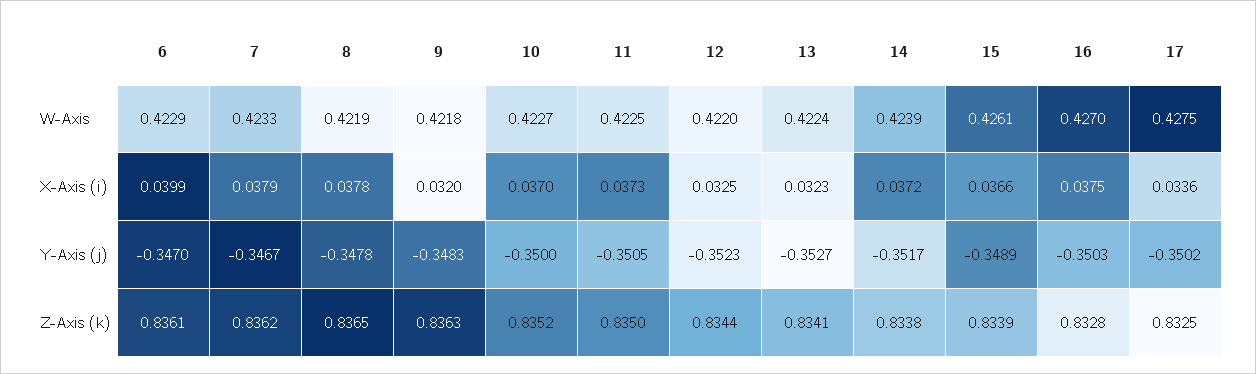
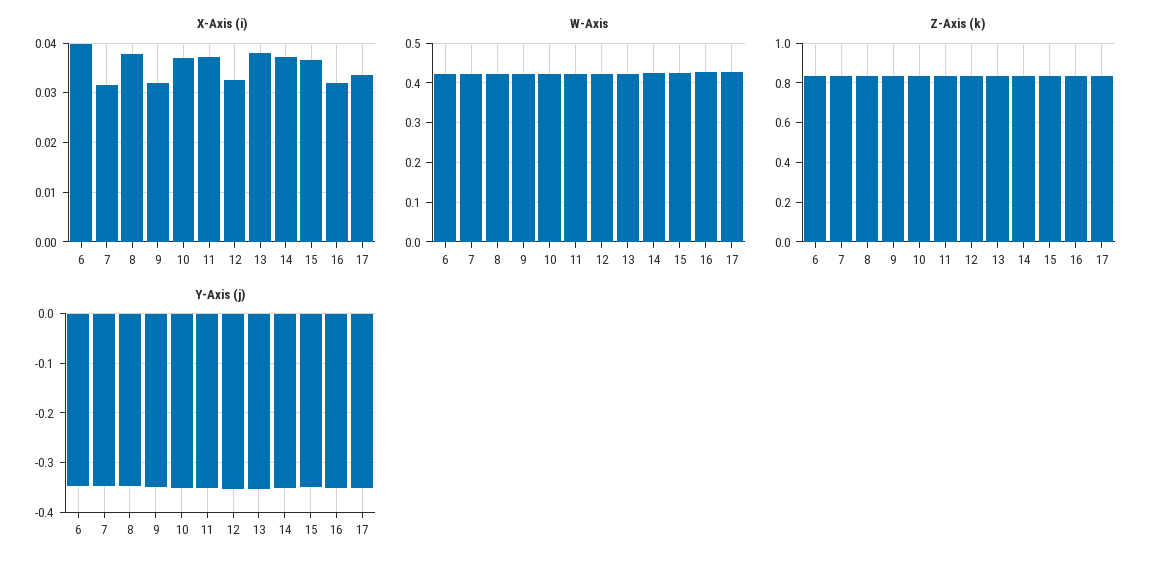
  {
    "W-Axis": {
      "6": 0.4229,
      "7": 0.4233,
      "8": 0.4219,
      "9": 0.4218,
      "10": 0.4227,
      "11": 0.4225,
      "12": 0.422,
      "13": 0.4224,
      "14": 0.4239,
      "15": 0.4261,
      "16": 0.427,
      "17": 0.4275
    },
    "X-Axis (i)": {
      "6": 0.0399,
-     "7": 0.0379,
+     "7": 0.032,
      "8": 0.0378,
      "9": 0.032,
      "10": 0.037,
      "11": 0.0373,
      "12": 0.0325,
-     "13": 0.0323,
+     "13": 0.038,
      "14": 0.0372,
      "15": 0.0366,
-     "16": 0.0375,
+     "16": 0.032,
      "17": 0.0336
    },
    "Y-Axis (j)": {
      "6": -0.347,
      "7": -0.3467,
      "8": -0.3478,
      "9": -0.3483,
      "10": -0.35,
      "11": -0.3505,
      "12": -0.3523,
      "13": -0.3527,
      "14": -0.3517,
      "15": -0.3489,
      "16": -0.3503,
      "17": -0.3502
    },
    "Z-Axis (k)": {
      "6": 0.8361,
      "7": 0.8362,
      "8": 0.8365,
      "9": 0.8363,
      "10": 0.8352,
      "11": 0.835,
      "12": 0.8344,
      "13": 0.8341,
      "14": 0.8338,
      "15": 0.8339,
      "16": 0.8328,
      "17": 0.8325
    }
  }

